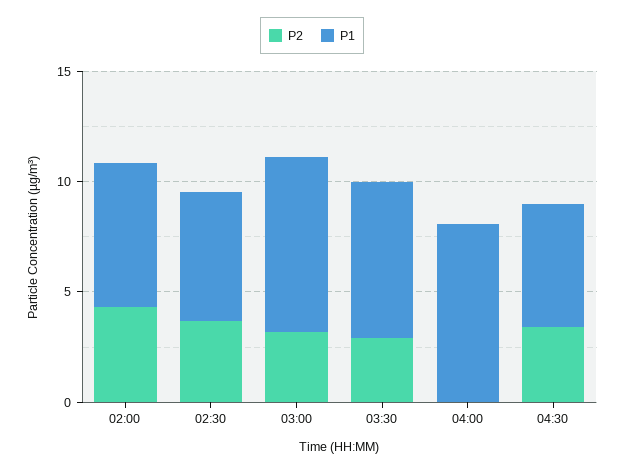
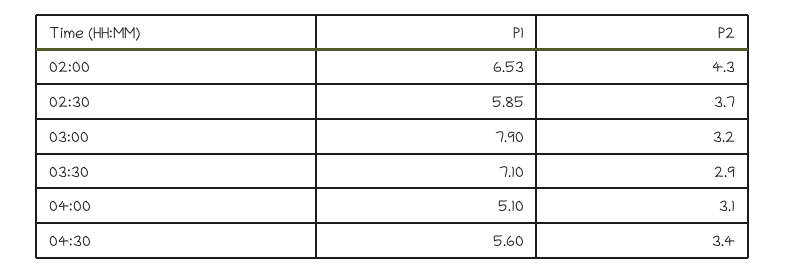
  {
    "P2": {
      "02:00": 4.3,
      "02:30": 3.7,
      "03:00": 3.2,
      "03:30": 2.9,
-     "04:00": 0,
+     "04:00": 3.1,
      "04:30": 3.4
    },
    "P1": {
      "02:00": 6.53,
      "02:30": 5.85,
      "03:00": 7.9,
      "03:30": 7.1,
-     "04:00": 8,
+     "04:00": 5.1,
      "04:30": 5.6
    }
  }

